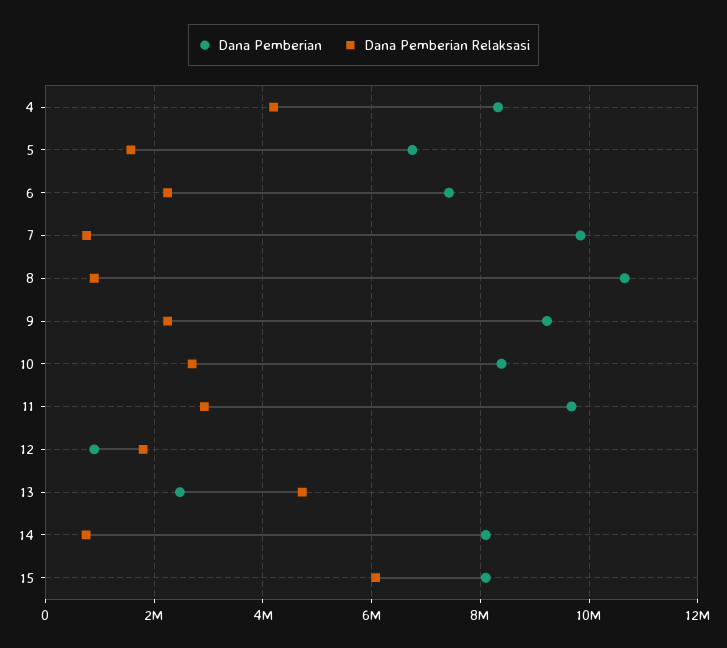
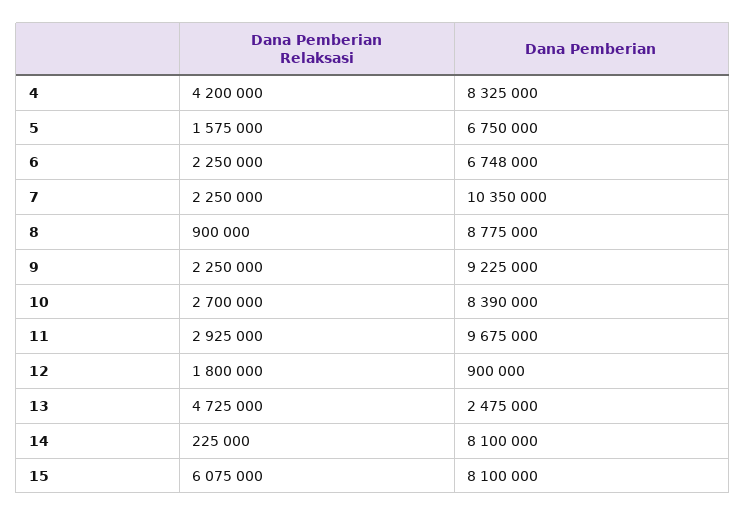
  {
    "Dana Pemberian": {
      "4": 8325000,
      "5": 6750000,
-     "6": 7400000,
+     "6": 6748000,
-     "7": 9800000,
+     "7": 10350000,
-     "8": 10600000,
+     "8": 8775000,
      "9": 9225000,
      "10": 8390000,
      "11": 9675000,
      "12": 900000,
      "13": 2475000,
      "14": 8100000,
      "15": 8100000
    },
    "Dana Pemberian Relaksasi": {
      "4": 4200000,
      "5": 1575000,
      "6": 2250000,
-     "7": 800000,
+     "7": 2250000,
      "8": 900000,
      "9": 2250000,
      "10": 2700000,
      "11": 2925000,
      "12": 1800000,
      "13": 4725000,
-     "14": 800000,
+     "14": 225000,
      "15": 6075000
    }
  }

